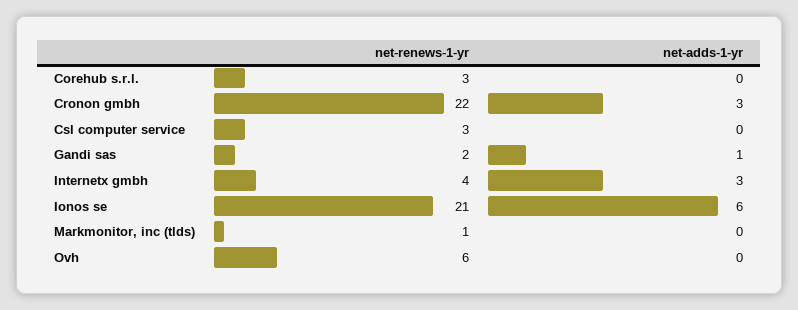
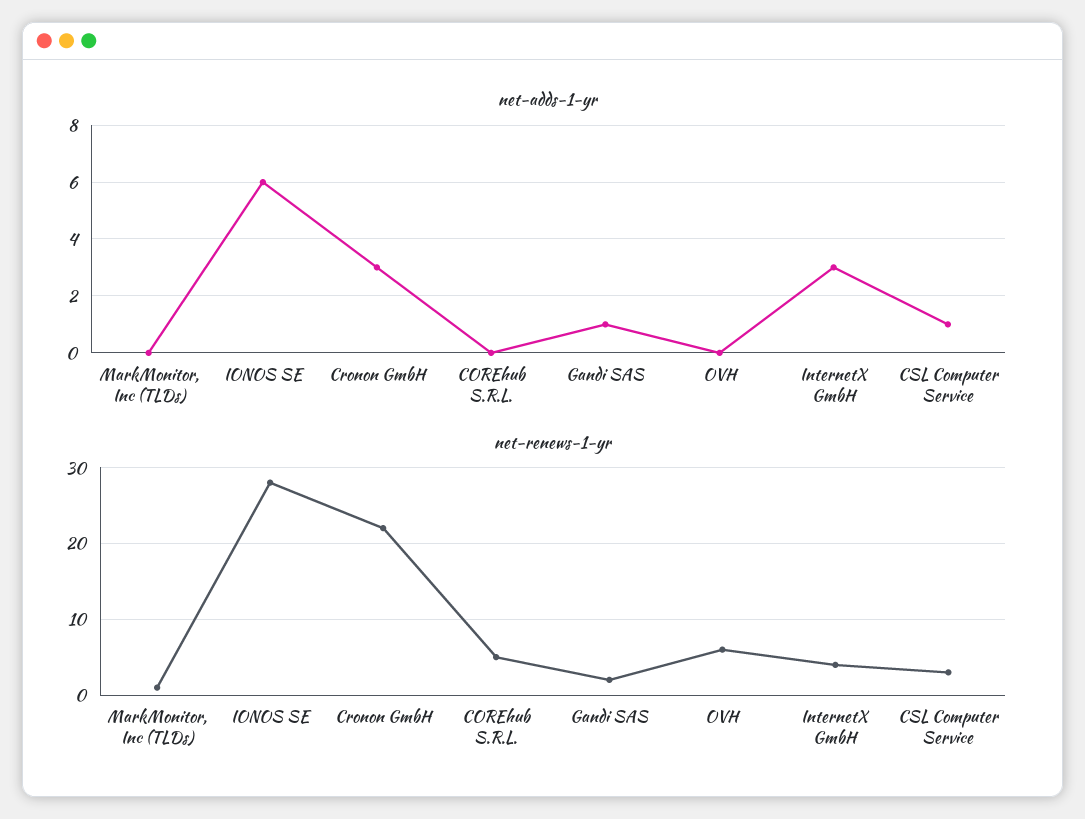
  {
    "net-renews-1-yr": {
-     "Corehub s.r.l.": 3,
+     "Corehub s.r.l.": 5,
      "Cronon gmbh": 22,
      "Csl computer service": 3,
      "Gandi sas": 2,
      "Internetx gmbh": 4,
-     "Ionos se": 21,
+     "Ionos se": 28,
      "Markmonitor, inc (tlds)": 1,
      "Ovh": 6
    },
    "net-adds-1-yr": {
      "Corehub s.r.l.": 0,
      "Cronon gmbh": 3,
-     "Csl computer service": 0,
+     "Csl computer service": 1,
      "Gandi sas": 1,
      "Internetx gmbh": 3,
      "Ionos se": 6,
      "Markmonitor, inc (tlds)": 0,
      "Ovh": 0
    }
  }

